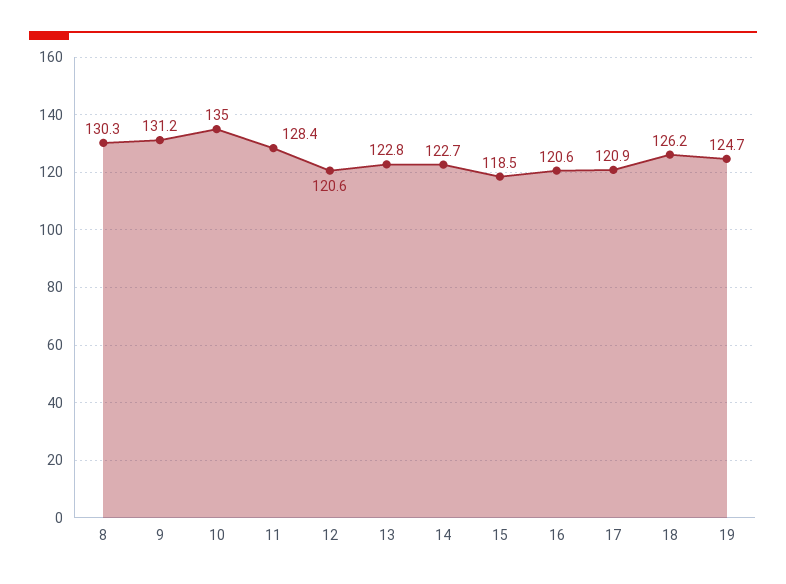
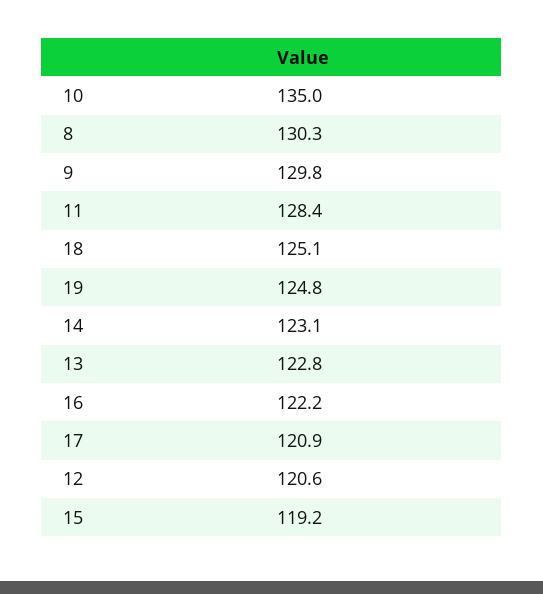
  {
    "8": 130.3,
-   "9": 131.2,
+   "9": 129.8,
    "10": 135,
    "11": 128.4,
    "12": 120.6,
    "13": 122.8,
-   "14": 122.7,
+   "14": 123.1,
-   "15": 118.5,
+   "15": 119.2,
-   "16": 120.6,
+   "16": 122.2,
    "17": 120.9,
-   "18": 126.2,
+   "18": 125.1,
-   "19": 124.7
+   "19": 124.8
  }

